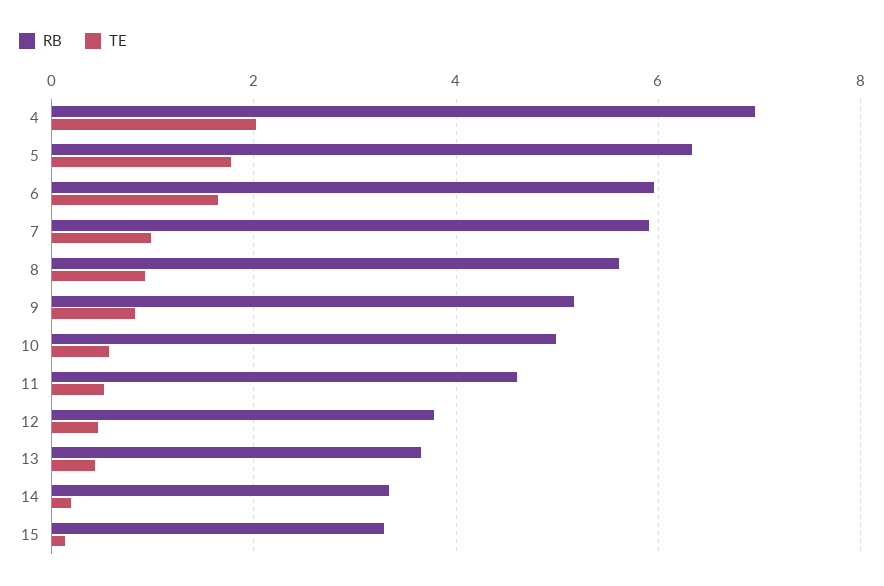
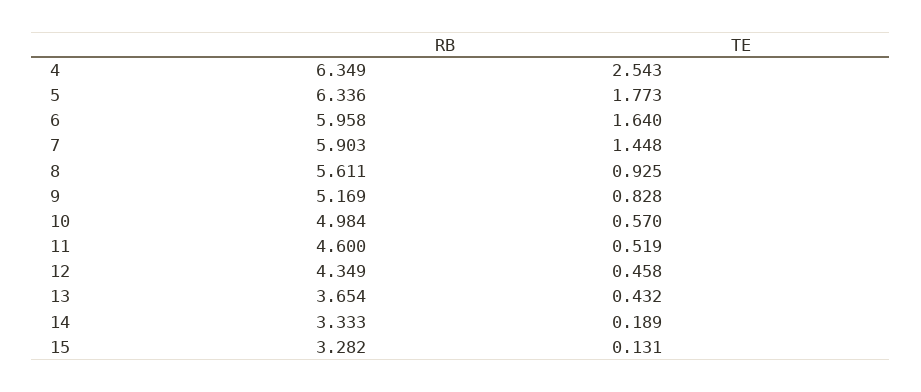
  {
    "RB": {
-     "4": 7,
+     "4": 6.349,
      "5": 6.336,
      "6": 5.958,
      "7": 5.903,
      "8": 5.611,
      "9": 5.169,
      "10": 4.984,
      "11": 4.6,
-     "12": 3.8,
+     "12": 4.349,
      "13": 3.654,
      "14": 3.333,
      "15": 3.282
    },
    "TE": {
-     "4": 2,
+     "4": 2.543,
      "5": 1.773,
      "6": 1.64,
-     "7": 1,
+     "7": 1.448,
      "8": 0.925,
      "9": 0.828,
      "10": 0.57,
      "11": 0.519,
      "12": 0.458,
      "13": 0.432,
      "14": 0.189,
      "15": 0.131
    }
  }

